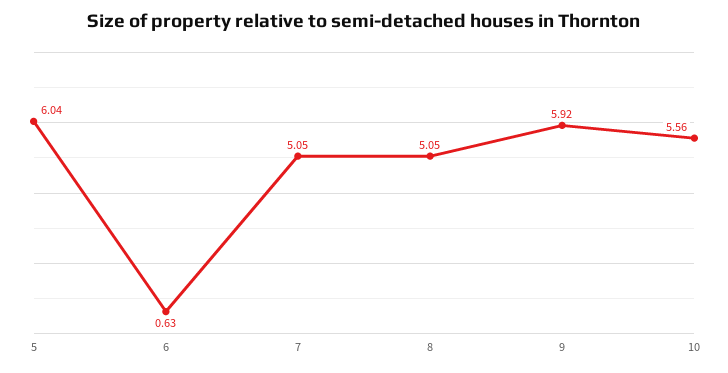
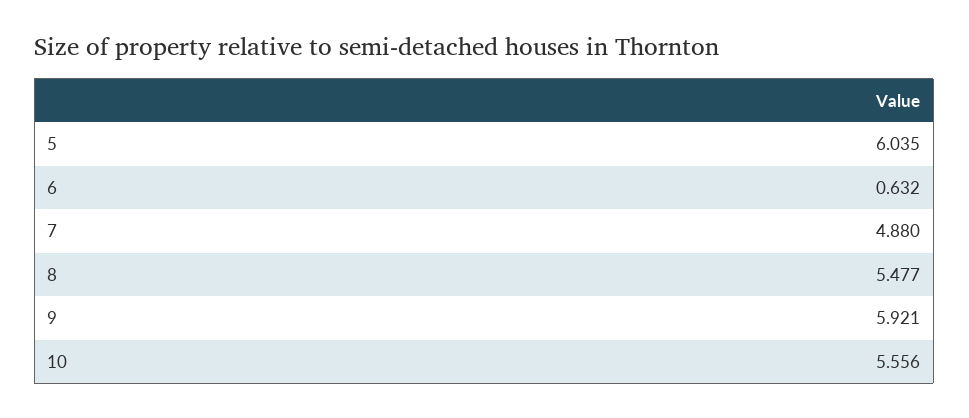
  {
    "5": 6.035,
    "6": 0.632,
-   "7": 5.05,
+   "7": 4.88,
-   "8": 5.05,
+   "8": 5.477,
    "9": 5.921,
    "10": 5.556
  }

